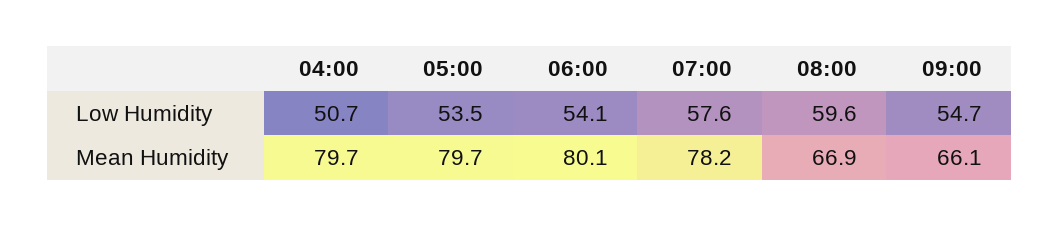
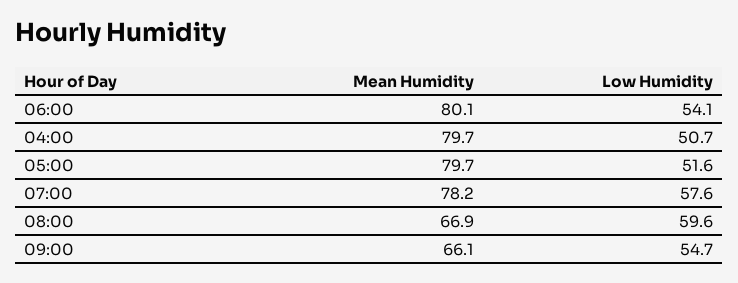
  {
    "04:00": {
      "Low Humidity": 50.7,
      "Mean Humidity": 79.7
    },
    "05:00": {
-     "Low Humidity": 53.5,
+     "Low Humidity": 51.6,
      "Mean Humidity": 79.7
    },
    "06:00": {
      "Low Humidity": 54.1,
      "Mean Humidity": 80.1
    },
    "07:00": {
      "Low Humidity": 57.6,
      "Mean Humidity": 78.2
    },
    "08:00": {
      "Low Humidity": 59.6,
      "Mean Humidity": 66.9
    },
    "09:00": {
      "Low Humidity": 54.7,
      "Mean Humidity": 66.1
    }
  }

